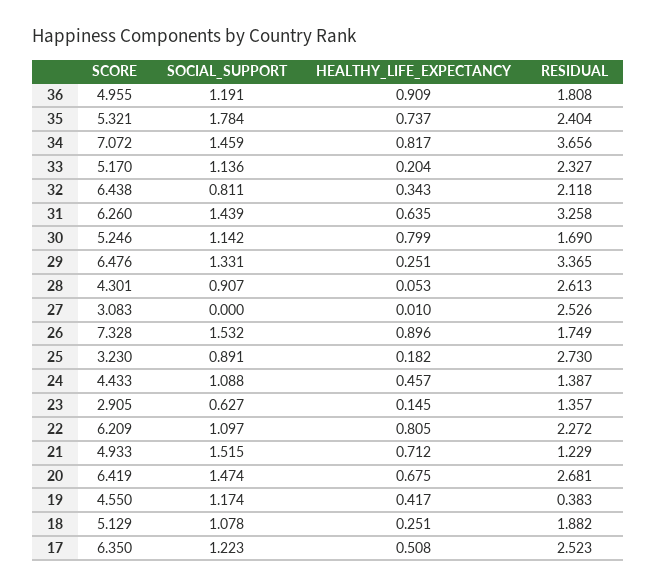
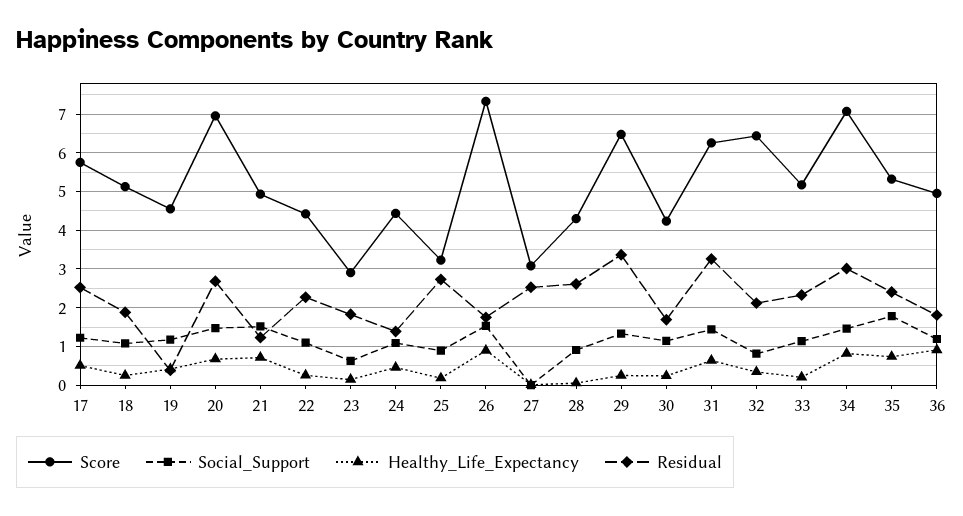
  {
    "SCORE": {
      "36": 4.955,
      "35": 5.321,
      "34": 7.072,
      "33": 5.17,
      "32": 6.438,
      "31": 6.26,
-     "30": 5.246,
+     "30": 4.2,
      "29": 6.476,
      "28": 4.301,
      "27": 3.083,
      "26": 7.328,
      "25": 3.23,
      "24": 4.433,
      "23": 2.905,
-     "22": 6.209,
+     "22": 4.4,
      "21": 4.933,
-     "20": 6.419,
+     "20": 7,
      "19": 4.55,
      "18": 5.129,
-     "17": 6.35
+     "17": 5.8
    },
    "SOCIAL_SUPPORT": {
      "36": 1.191,
      "35": 1.784,
      "34": 1.459,
      "33": 1.136,
      "32": 0.811,
      "31": 1.439,
      "30": 1.142,
      "29": 1.331,
      "28": 0.907,
      "27": 0,
      "26": 1.532,
      "25": 0.891,
      "24": 1.088,
      "23": 0.627,
      "22": 1.097,
      "21": 1.515,
      "20": 1.474,
      "19": 1.174,
      "18": 1.078,
      "17": 1.223
    },
    "HEALTHY_LIFE_EXPECTANCY": {
      "36": 0.909,
      "35": 0.737,
      "34": 0.817,
      "33": 0.204,
      "32": 0.343,
      "31": 0.635,
-     "30": 0.799,
+     "30": 0.2,
      "29": 0.251,
      "28": 0.053,
      "27": 0.01,
      "26": 0.896,
      "25": 0.182,
      "24": 0.457,
      "23": 0.145,
-     "22": 0.805,
+     "22": 0.2,
      "21": 0.712,
      "20": 0.675,
      "19": 0.417,
      "18": 0.251,
      "17": 0.508
    },
    "RESIDUAL": {
      "36": 1.808,
      "35": 2.404,
-     "34": 3.656,
+     "34": 3,
      "33": 2.327,
      "32": 2.118,
      "31": 3.258,
      "30": 1.69,
      "29": 3.365,
      "28": 2.613,
      "27": 2.526,
      "26": 1.749,
      "25": 2.73,
      "24": 1.387,
-     "23": 1.357,
+     "23": 1.8,
      "22": 2.272,
      "21": 1.229,
      "20": 2.681,
      "19": 0.383,
      "18": 1.882,
      "17": 2.523
    }
  }

